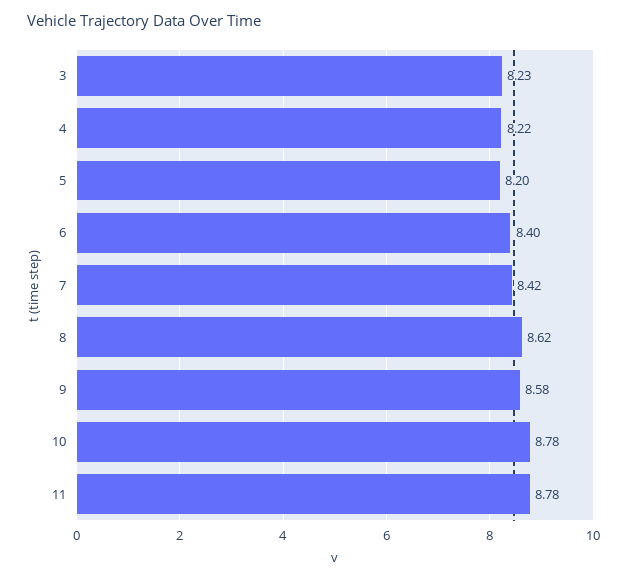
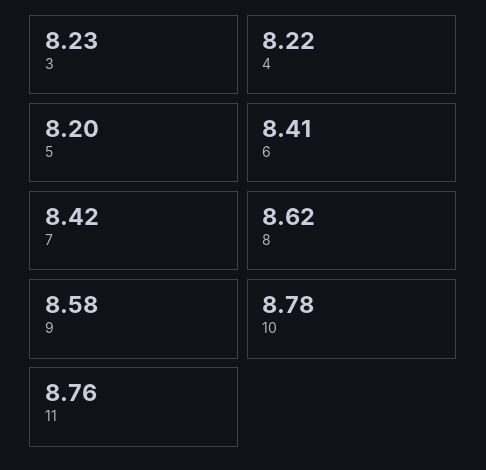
  {
    "3": 8.23,
    "4": 8.22,
    "5": 8.2,
-   "6": 8.4,
+   "6": 8.41,
    "7": 8.42,
    "8": 8.62,
    "9": 8.58,
    "10": 8.78,
-   "11": 8.78
+   "11": 8.76
  }

